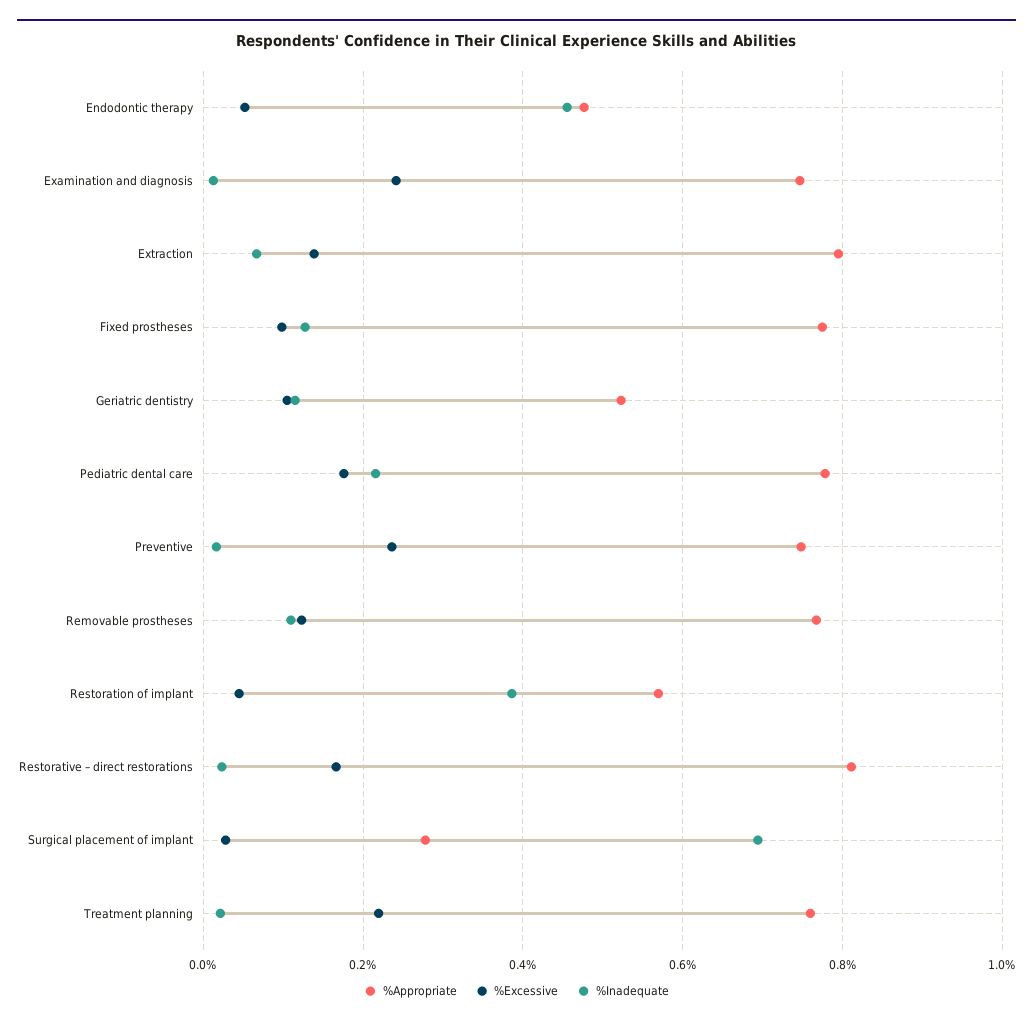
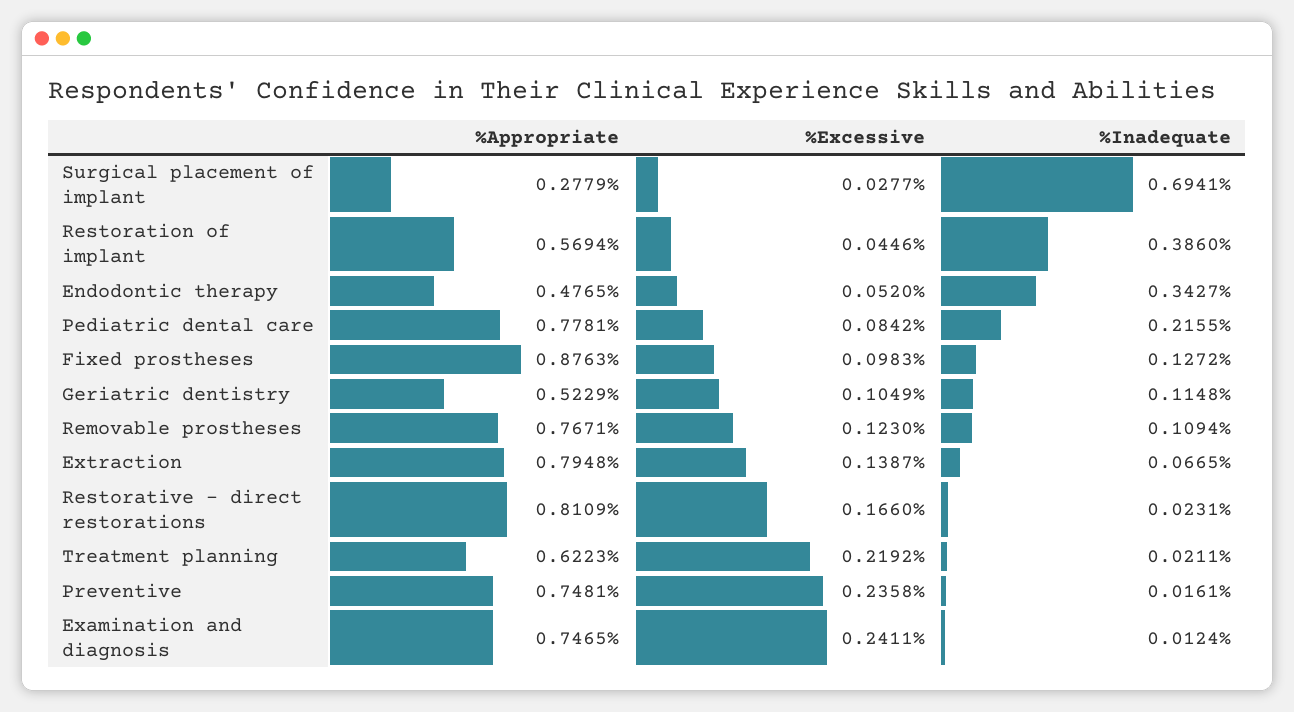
  {
    "%Appropriate": {
      "Endodontic therapy": 0.4765,
      "Examination and diagnosis": 0.7465,
      "Extraction": 0.7948,
-     "Fixed prostheses": 0.78,
+     "Fixed prostheses": 0.8763,
      "Geriatric dentistry": 0.5229,
      "Pediatric dental care": 0.7781,
      "Preventive": 0.7481,
      "Removable prostheses": 0.7671,
      "Restoration of implant": 0.5694,
      "Restorative – direct restorations": 0.8109,
      "Surgical placement of implant": 0.2779,
-     "Treatment planning": 0.76
+     "Treatment planning": 0.6223
    },
    "%Excessive": {
      "Endodontic therapy": 0.052,
      "Examination and diagnosis": 0.2411,
      "Extraction": 0.1387,
      "Fixed prostheses": 0.0983,
      "Geriatric dentistry": 0.1049,
-     "Pediatric dental care": 0.18,
+     "Pediatric dental care": 0.0842,
      "Preventive": 0.2358,
      "Removable prostheses": 0.123,
      "Restoration of implant": 0.0446,
      "Restorative – direct restorations": 0.166,
      "Surgical placement of implant": 0.0277,
      "Treatment planning": 0.2192
    },
    "%Inadequate": {
-     "Endodontic therapy": 0.46,
+     "Endodontic therapy": 0.3427,
      "Examination and diagnosis": 0.0124,
      "Extraction": 0.0665,
      "Fixed prostheses": 0.1272,
      "Geriatric dentistry": 0.1148,
      "Pediatric dental care": 0.2155,
      "Preventive": 0.0161,
      "Removable prostheses": 0.1094,
      "Restoration of implant": 0.386,
      "Restorative – direct restorations": 0.0231,
      "Surgical placement of implant": 0.6941,
      "Treatment planning": 0.0211
    }
  }

